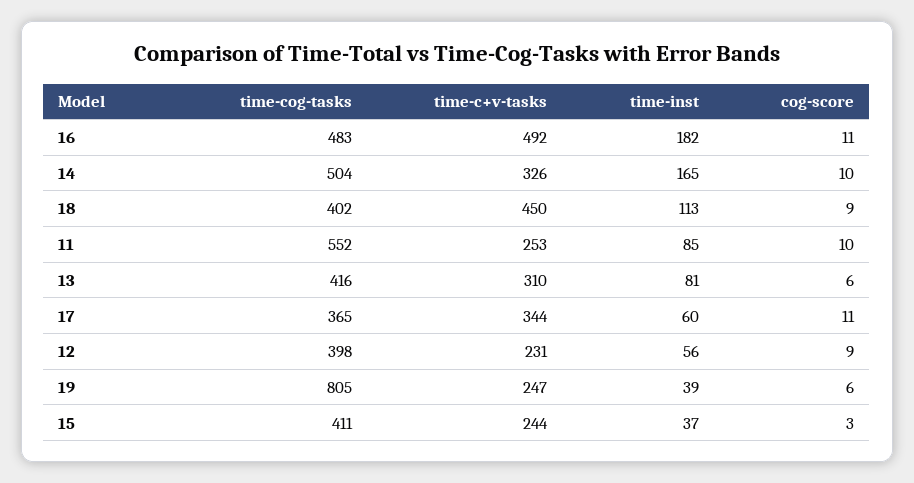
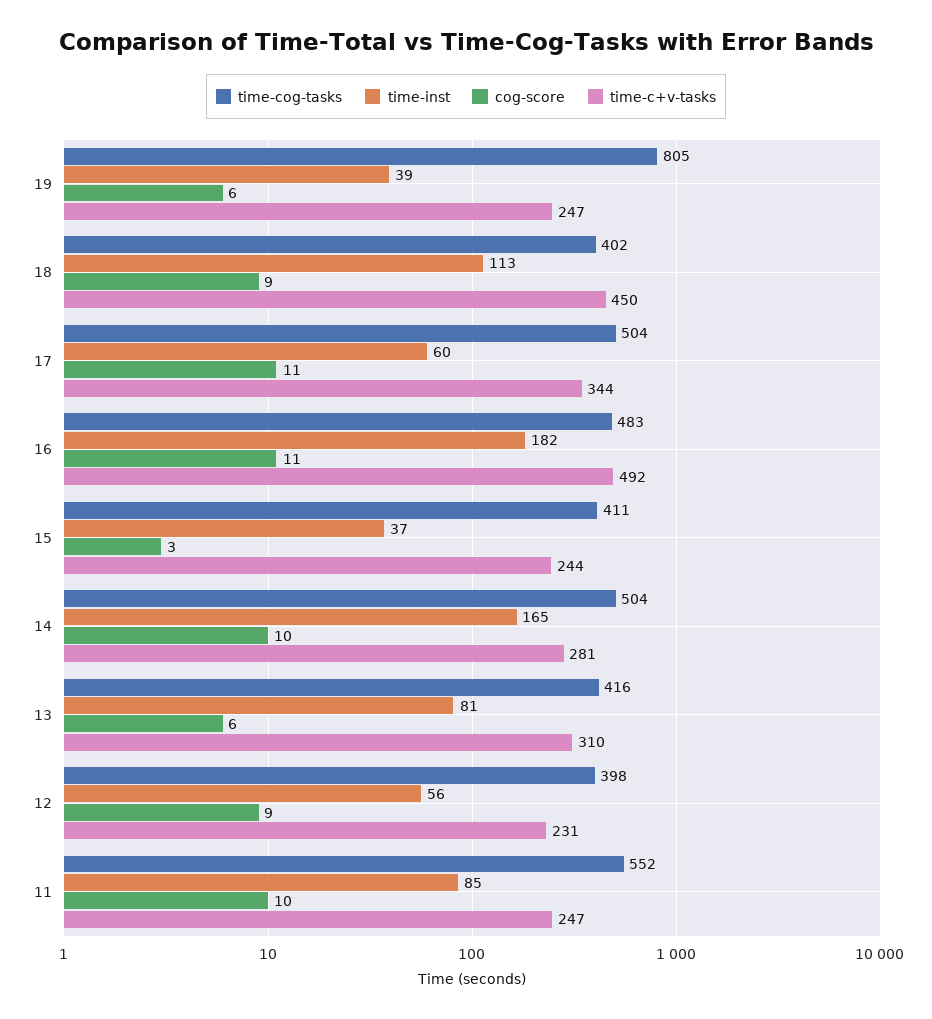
  {
    "time-cog-tasks": {
      "16": 483,
      "14": 504,
      "18": 402,
      "11": 552,
      "13": 416,
-     "17": 365,
+     "17": 504,
      "12": 398,
      "19": 805,
      "15": 411
    },
    "time-c+v-tasks": {
      "16": 492,
-     "14": 326,
+     "14": 281,
      "18": 450,
-     "11": 253,
+     "11": 247,
      "13": 310,
      "17": 344,
      "12": 231,
      "19": 247,
      "15": 244
    },
    "time-inst": {
      "16": 182,
      "14": 165,
      "18": 113,
      "11": 85,
      "13": 81,
      "17": 60,
      "12": 56,
      "19": 39,
      "15": 37
    },
    "cog-score": {
      "16": 11,
      "14": 10,
      "18": 9,
      "11": 10,
      "13": 6,
      "17": 11,
      "12": 9,
      "19": 6,
      "15": 3
    }
  }

